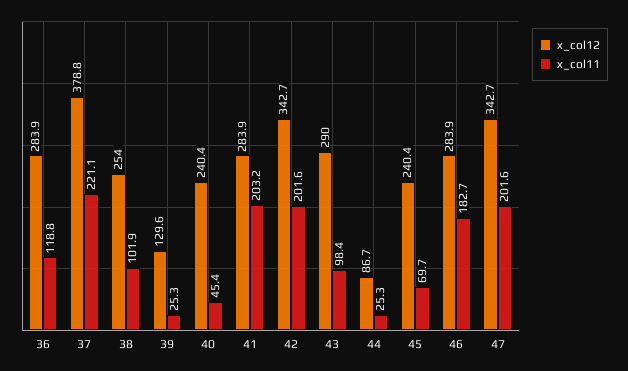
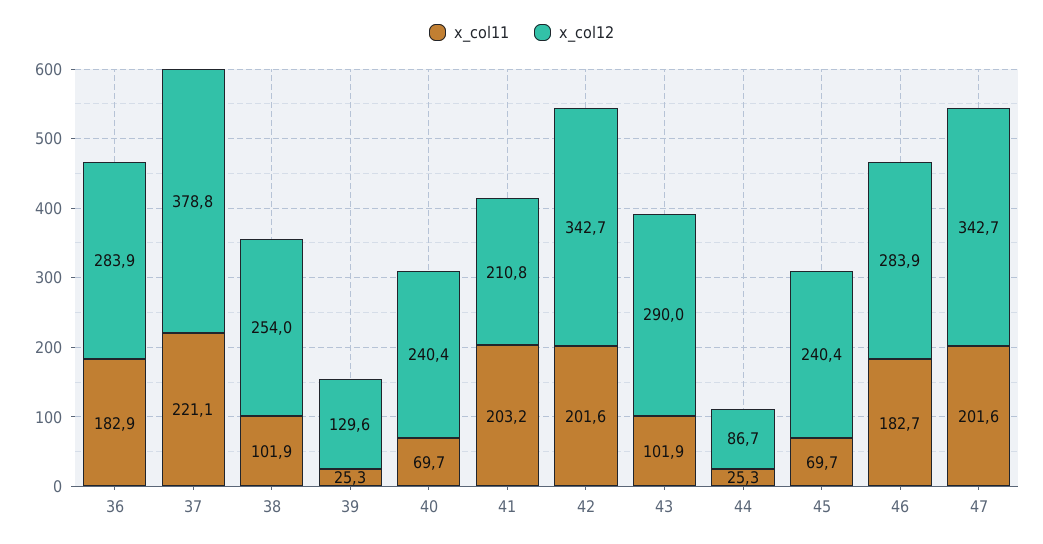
  {
    "x_col12": {
      "36": 283.9,
      "37": 378.8,
      "38": 254,
      "39": 129.6,
      "40": 240.4,
-     "41": 283.9,
+     "41": 210.8,
      "42": 342.7,
      "43": 290,
      "44": 86.7,
      "45": 240.4,
      "46": 283.9,
      "47": 342.7
    },
    "x_col11": {
-     "36": 118.8,
+     "36": 182.9,
      "37": 221.1,
      "38": 101.9,
      "39": 25.3,
-     "40": 45.4,
+     "40": 69.7,
      "41": 203.2,
      "42": 201.6,
-     "43": 98.4,
+     "43": 101.9,
      "44": 25.3,
      "45": 69.7,
      "46": 182.7,
      "47": 201.6
    }
  }

